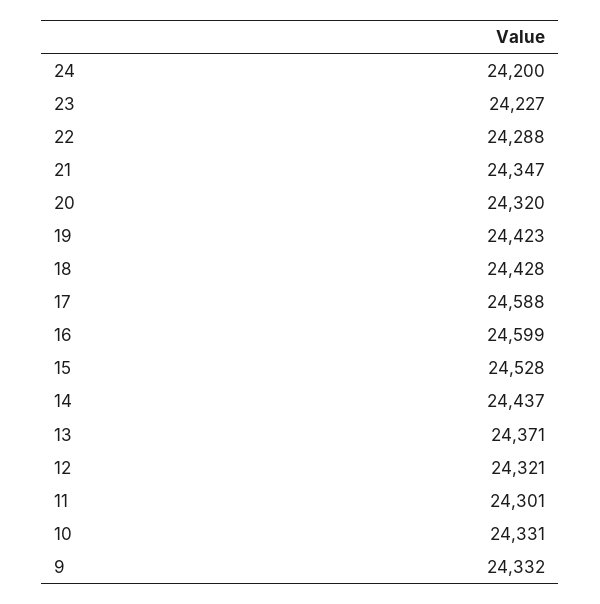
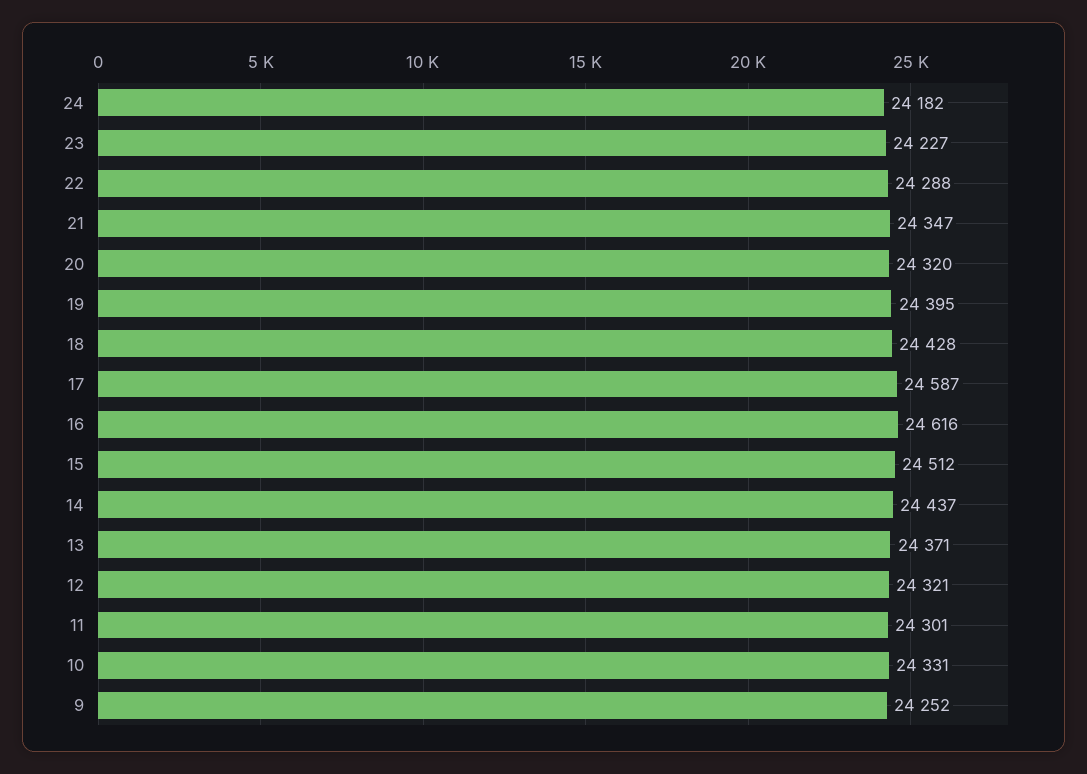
  {
-   "24": 24200,
+   "24": 24182,
    "23": 24227,
    "22": 24288,
    "21": 24347,
    "20": 24320,
-   "19": 24423,
+   "19": 24395,
    "18": 24428,
-   "17": 24588,
+   "17": 24587,
-   "16": 24599,
+   "16": 24616,
-   "15": 24528,
+   "15": 24512,
    "14": 24437,
    "13": 24371,
    "12": 24321,
    "11": 24301,
    "10": 24331,
-   "9": 24332
+   "9": 24252
  }

